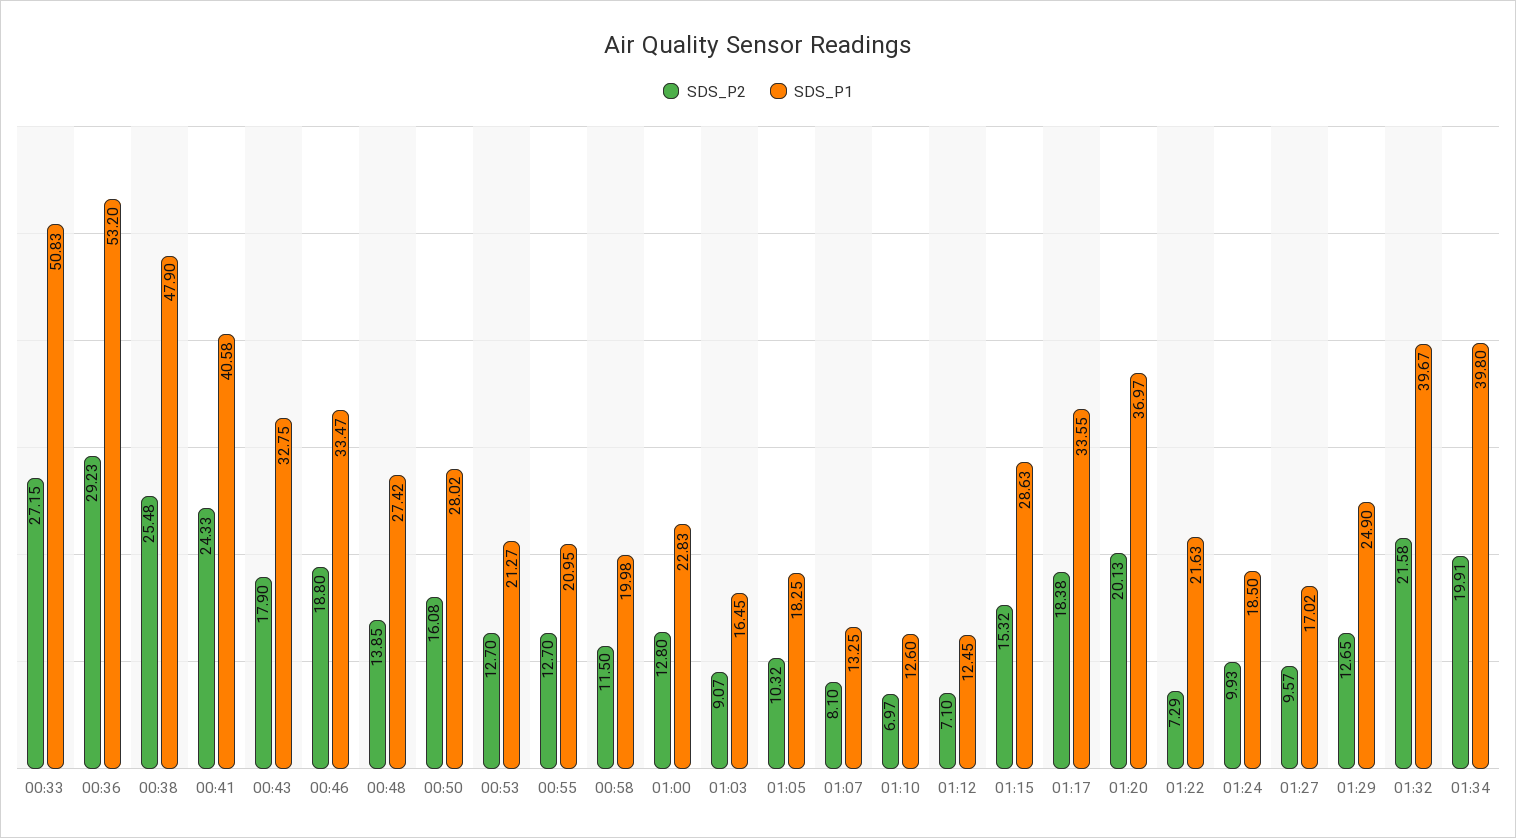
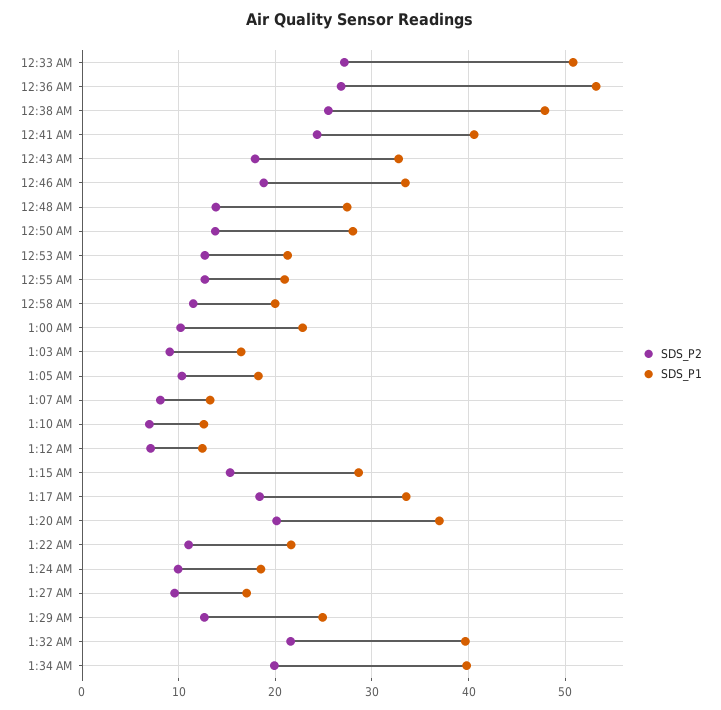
  {
    "SDS_P2": {
      "00:33": 27.15,
-     "00:36": 29.23,
+     "00:36": 27,
      "00:38": 25.48,
      "00:41": 24.33,
      "00:43": 17.9,
      "00:46": 18.8,
      "00:48": 13.85,
-     "00:50": 16.08,
+     "00:50": 14,
      "00:53": 12.7,
      "00:55": 12.7,
      "00:58": 11.5,
-     "01:00": 12.8,
+     "01:00": 10,
      "01:03": 9.07,
      "01:05": 10.32,
      "01:07": 8.1,
      "01:10": 6.97,
      "01:12": 7.1,
      "01:15": 15.32,
      "01:17": 18.38,
      "01:20": 20.13,
-     "01:22": 7.29,
+     "01:22": 11,
      "01:24": 9.93,
      "01:27": 9.57,
      "01:29": 12.65,
      "01:32": 21.58,
      "01:34": 19.91
    },
    "SDS_P1": {
      "00:33": 50.83,
      "00:36": 53.2,
      "00:38": 47.9,
      "00:41": 40.58,
      "00:43": 32.75,
      "00:46": 33.47,
      "00:48": 27.42,
      "00:50": 28.02,
      "00:53": 21.27,
      "00:55": 20.95,
      "00:58": 19.98,
      "01:00": 22.83,
      "01:03": 16.45,
      "01:05": 18.25,
      "01:07": 13.25,
      "01:10": 12.6,
      "01:12": 12.45,
      "01:15": 28.63,
      "01:17": 33.55,
      "01:20": 36.97,
      "01:22": 21.63,
      "01:24": 18.5,
      "01:27": 17.02,
      "01:29": 24.9,
      "01:32": 39.67,
      "01:34": 39.8
    }
  }

